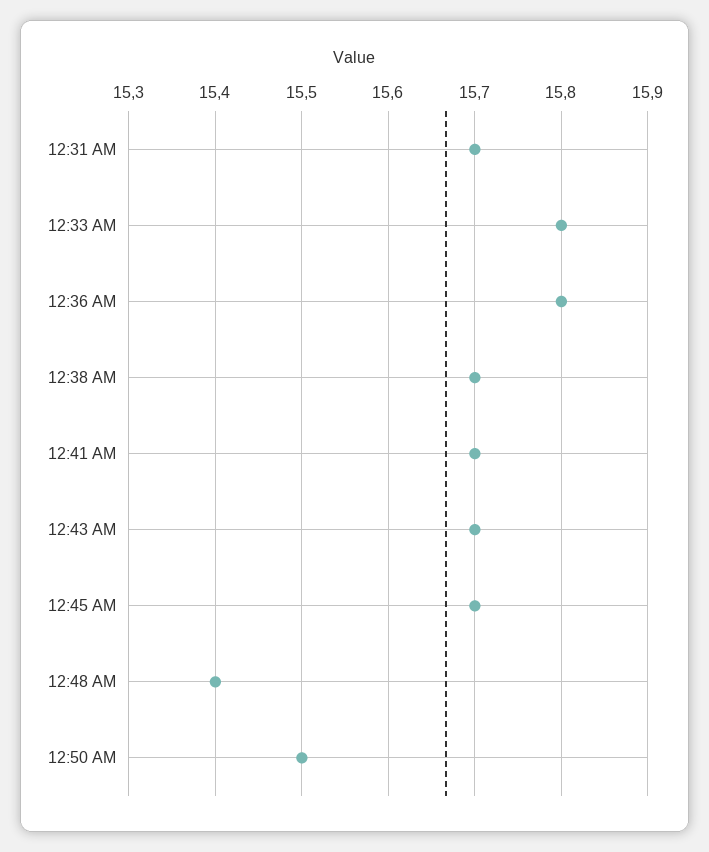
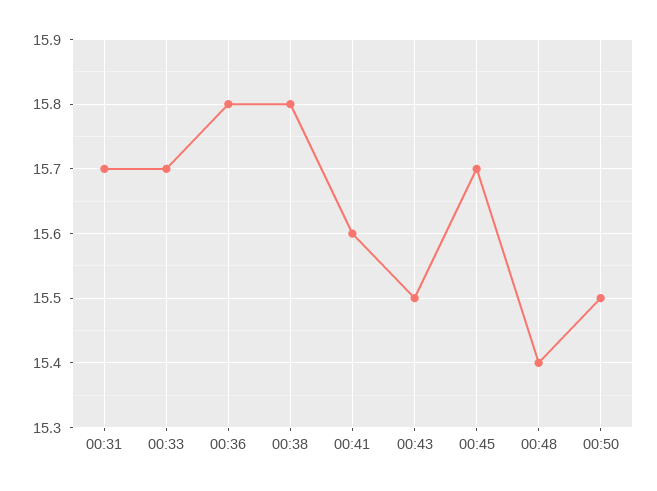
  {
    "12:31 AM": 15.7,
-   "12:33 AM": 15.8,
+   "12:33 AM": 15.7,
    "12:36 AM": 15.8,
-   "12:38 AM": 15.7,
+   "12:38 AM": 15.8,
-   "12:41 AM": 15.7,
+   "12:41 AM": 15.6,
-   "12:43 AM": 15.7,
+   "12:43 AM": 15.5,
    "12:45 AM": 15.7,
    "12:48 AM": 15.4,
    "12:50 AM": 15.5
  }

